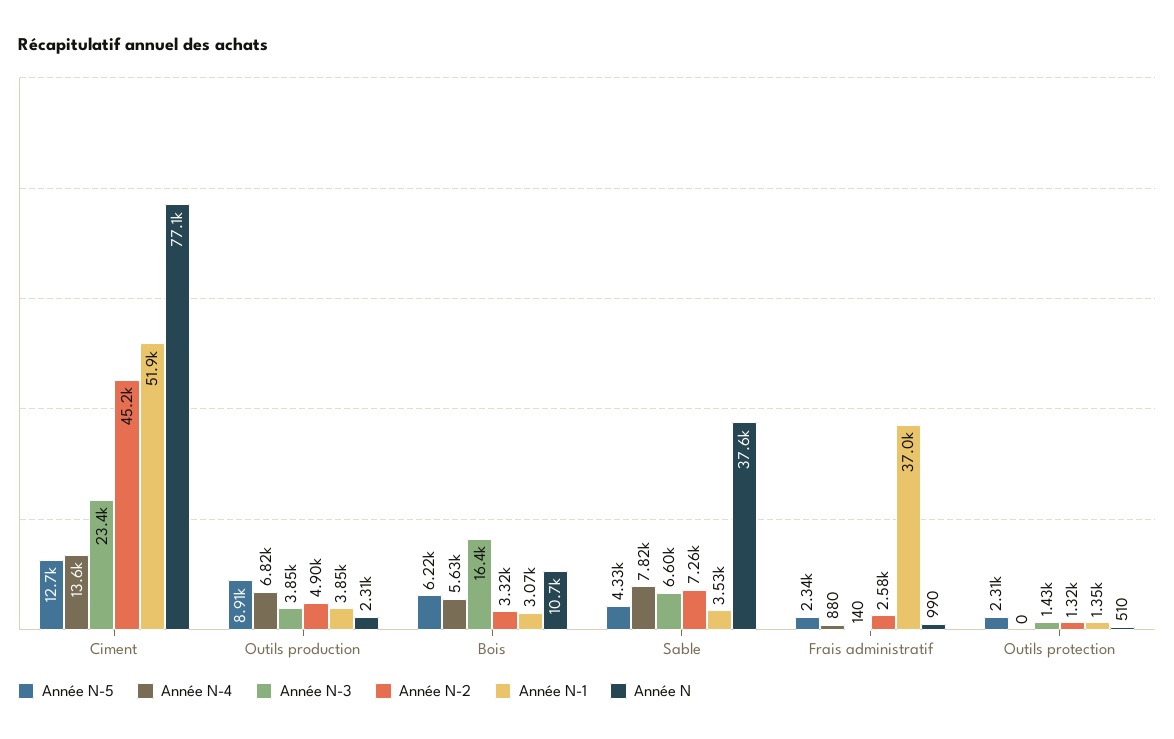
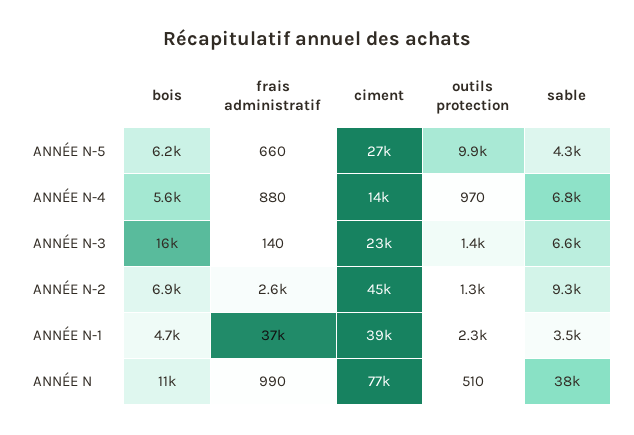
  {
    "Année N-5": {
-     "Ciment": 12700,
+     "Ciment": 27000,
-     "Outils production": 8910,
      "Bois": 6220,
      "Sable": 4330,
-     "Frais administratif": 2340,
+     "Frais administratif": 660,
-     "Outils protection": 2310
+     "Outils protection": 9900
    },
    "Année N-4": {
      "Ciment": 13600,
-     "Outils production": 6820,
      "Bois": 5630,
-     "Sable": 7820,
+     "Sable": 6800,
      "Frais administratif": 880,
-     "Outils protection": 0
+     "Outils protection": 970
    },
    "Année N-3": {
      "Ciment": 23400,
-     "Outils production": 3850,
      "Bois": 16400,
      "Sable": 6600,
      "Frais administratif": 140,
      "Outils protection": 1430
    },
    "Année N-2": {
      "Ciment": 45200,
-     "Outils production": 4900,
-     "Bois": 3320,
+     "Bois": 6900,
-     "Sable": 7260,
+     "Sable": 9300,
      "Frais administratif": 2580,
      "Outils protection": 1320
    },
    "Année N-1": {
-     "Ciment": 51900,
+     "Ciment": 39000,
-     "Outils production": 3850,
-     "Bois": 3070,
+     "Bois": 4700,
      "Sable": 3530,
      "Frais administratif": 37000,
-     "Outils protection": 1350
+     "Outils protection": 2300
    },
    "Année N": {
      "Ciment": 77100,
-     "Outils production": 2310,
      "Bois": 10700,
      "Sable": 37600,
      "Frais administratif": 990,
      "Outils protection": 510
    }
  }

